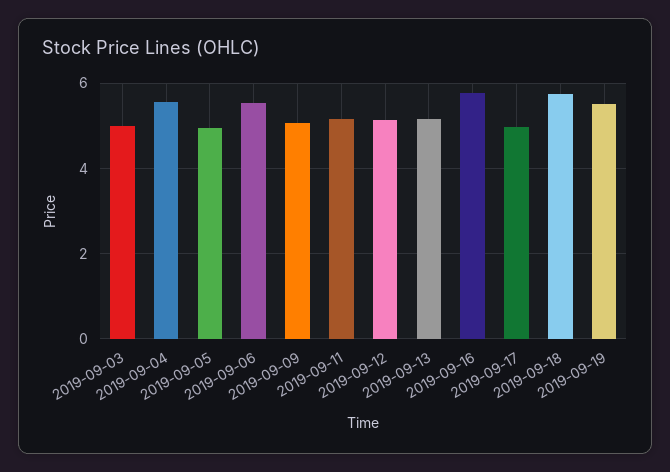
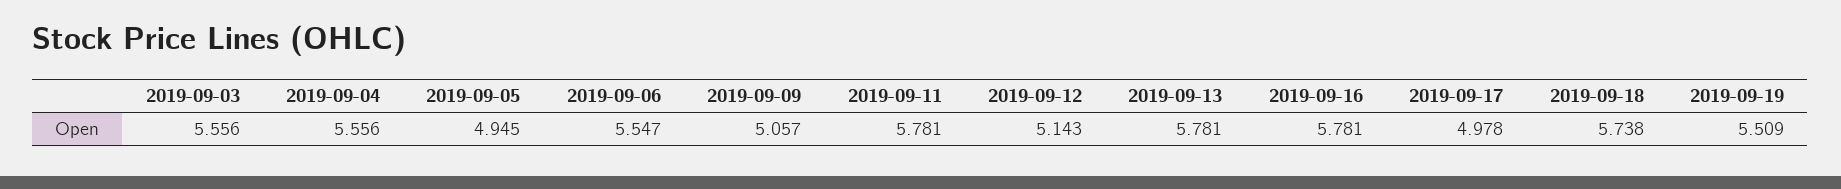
  {
-   "2019-09-03": 5,
+   "2019-09-03": 5.556,
    "2019-09-04": 5.556,
    "2019-09-05": 4.945,
    "2019-09-06": 5.547,
    "2019-09-09": 5.057,
-   "2019-09-11": 5.2,
+   "2019-09-11": 5.781,
    "2019-09-12": 5.143,
-   "2019-09-13": 5.2,
+   "2019-09-13": 5.781,
    "2019-09-16": 5.781,
    "2019-09-17": 4.978,
    "2019-09-18": 5.738,
    "2019-09-19": 5.509
  }

